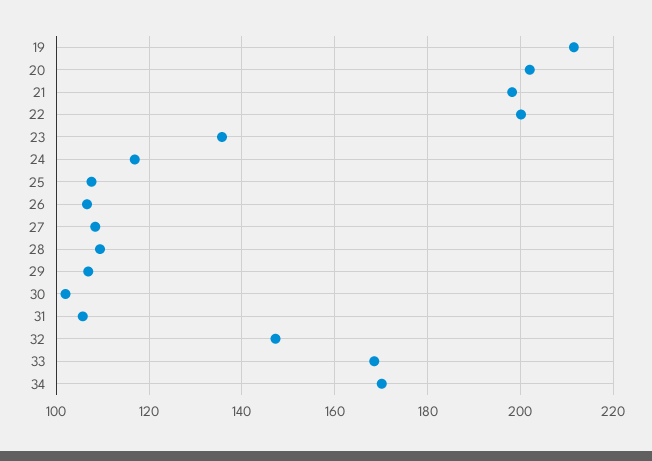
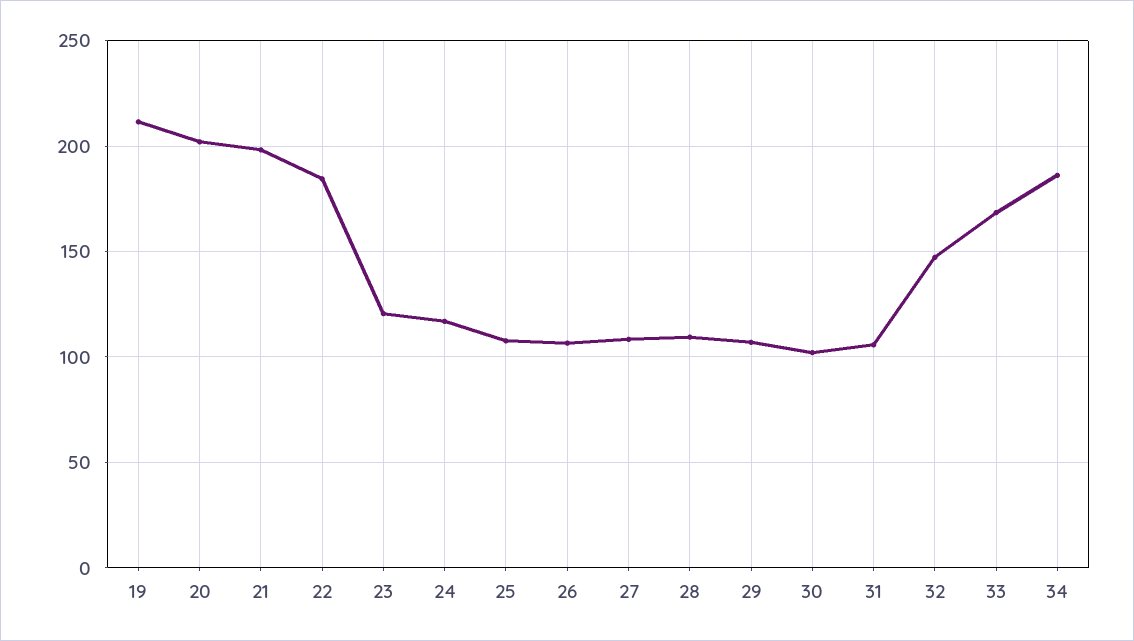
  {
    "19": 212,
    "20": 202,
    "21": 198,
-   "22": 200,
+   "22": 185,
-   "23": 136,
+   "23": 120,
    "24": 116,
    "25": 108,
    "26": 106,
    "27": 108,
    "28": 110,
    "29": 106,
    "30": 102,
    "31": 106,
    "32": 148,
    "33": 168,
-   "34": 170
+   "34": 185
  }

